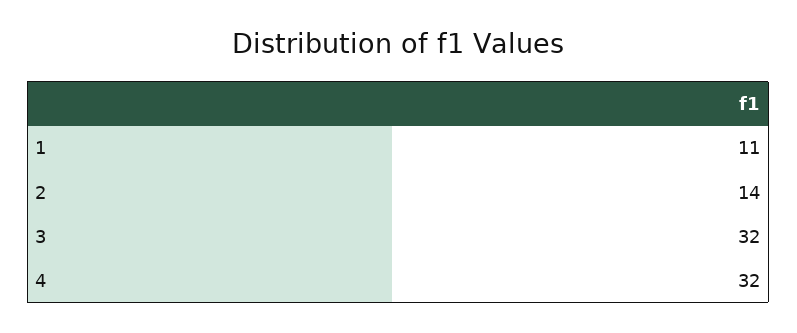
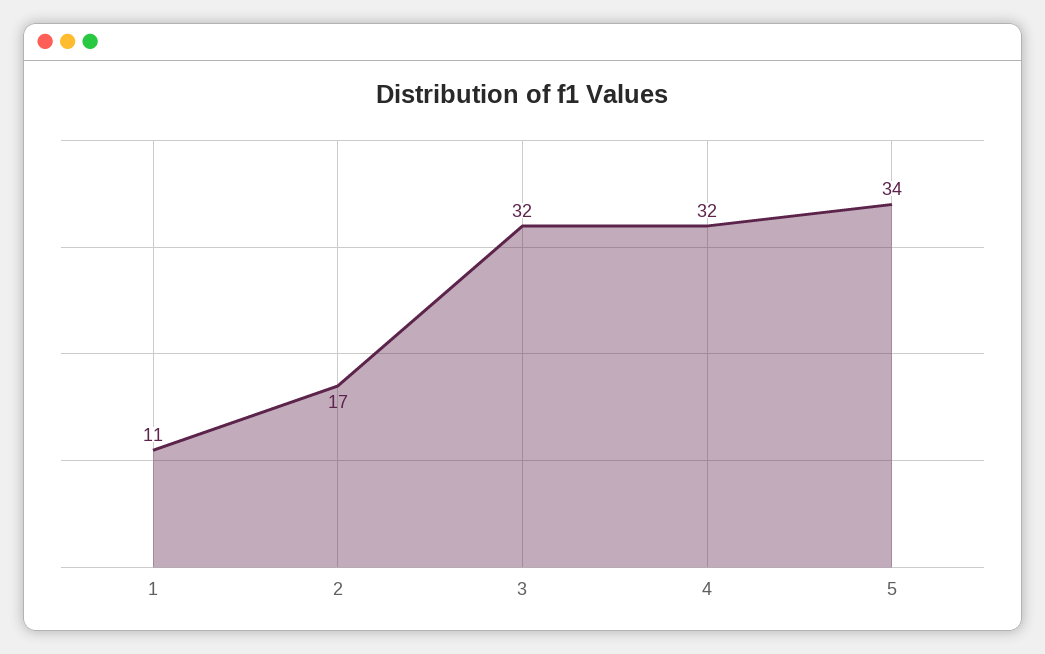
  {
    "1": 11,
-   "2": 14,
+   "2": 17,
    "3": 32,
-   "4": 32
+   "4": 32,
+   "5": 34
  }

